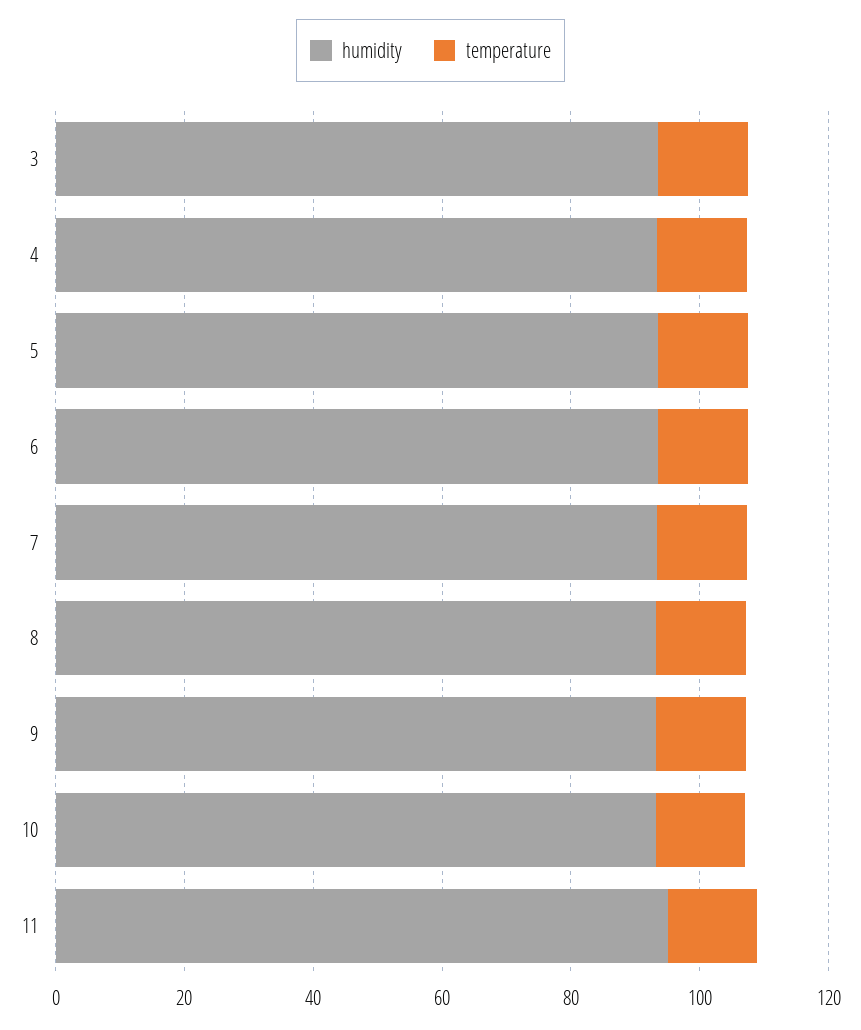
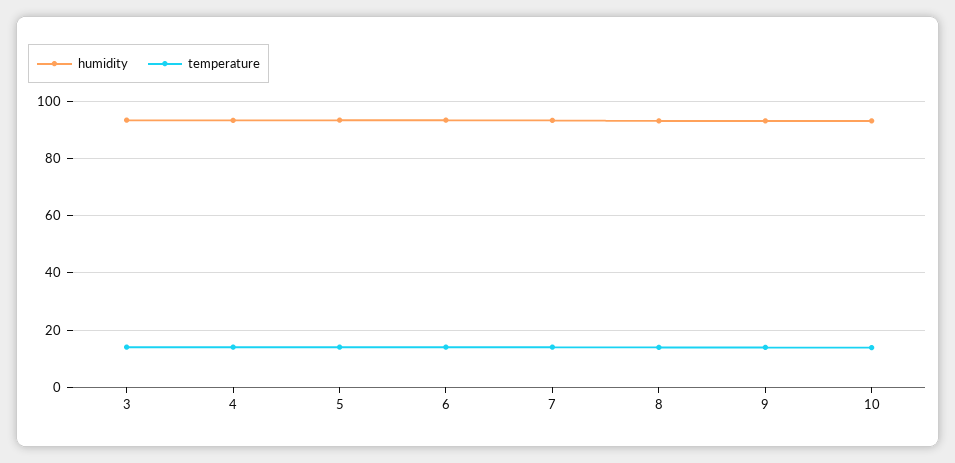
  {
    "humidity": {
      "3": 92.5,
      "4": 92.5,
      "5": 92.5,
      "6": 92.5,
      "7": 92.5,
      "8": 92.5,
      "9": 92.5,
-     "10": 92.5,
+     "10": 92.5
-     "11": 95
    },
    "temperature": {
      "3": 15,
      "4": 15,
      "5": 15,
      "6": 15,
      "7": 15,
      "8": 15,
      "9": 15,
-     "10": 15,
+     "10": 15
-     "11": 15
    }
  }

